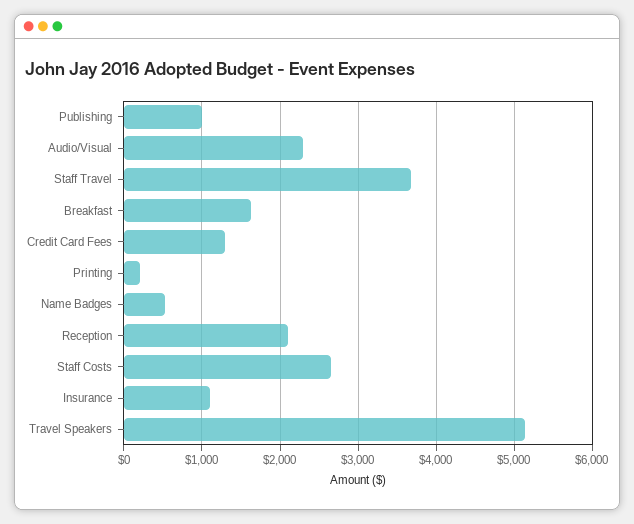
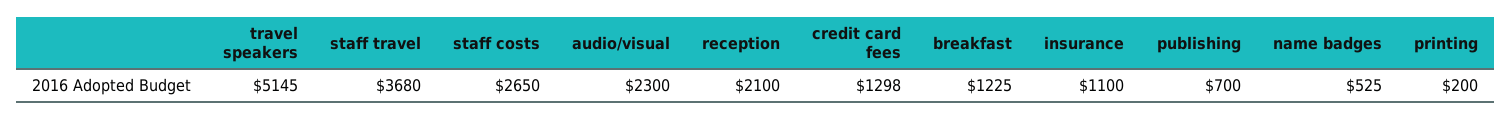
  {
-   "Publishing": 1000,
+   "Publishing": 700,
    "Audio/Visual": 2300,
    "Staff Travel": 3680,
-   "Breakfast": 1600,
+   "Breakfast": 1225,
    "Credit Card Fees": 1298,
    "Printing": 200,
    "Name Badges": 525,
    "Reception": 2100,
    "Staff Costs": 2650,
    "Insurance": 1100,
    "Travel Speakers": 5145
  }

